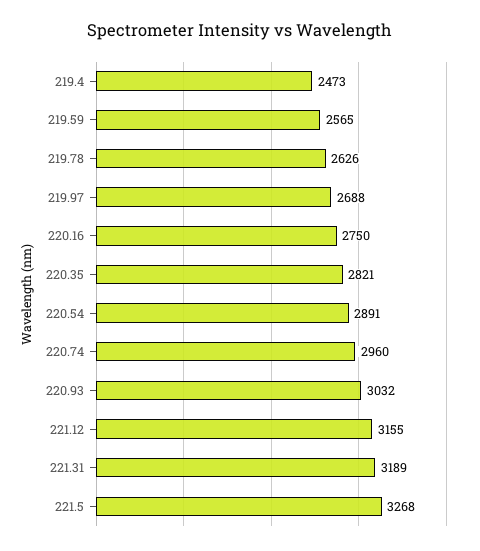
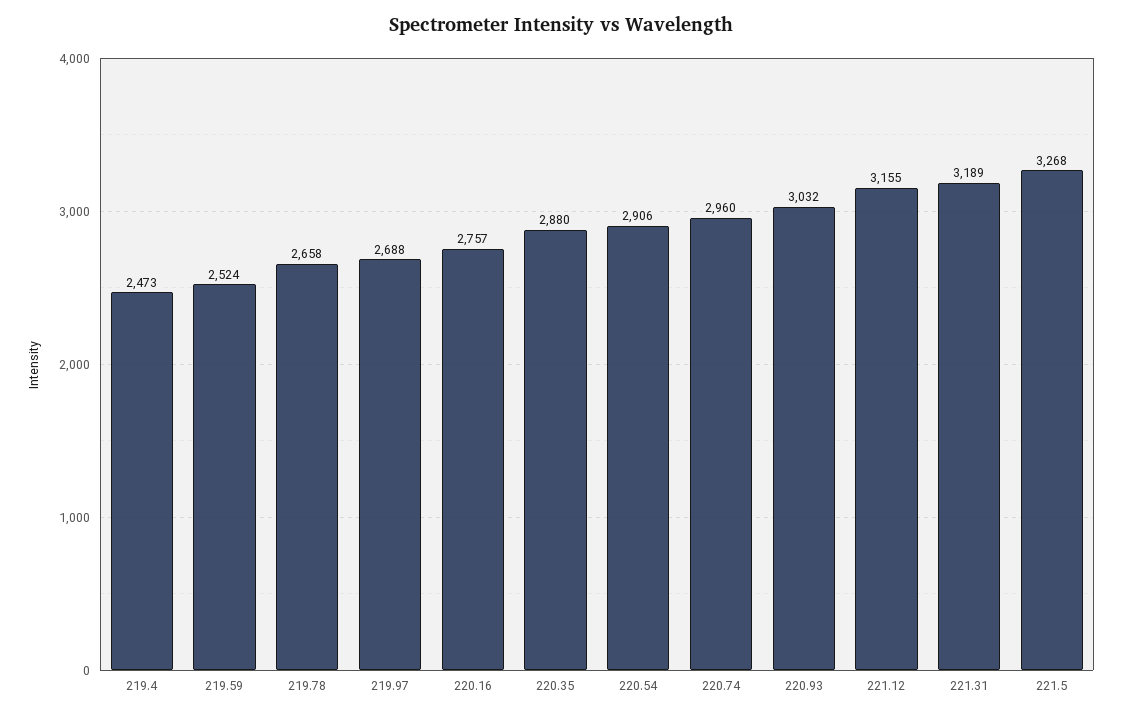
  {
    "219.4": 2473,
-   "219.59": 2565,
+   "219.59": 2524,
-   "219.78": 2626,
+   "219.78": 2658,
    "219.97": 2688,
-   "220.16": 2750,
+   "220.16": 2757,
-   "220.35": 2821,
+   "220.35": 2880,
-   "220.54": 2891,
+   "220.54": 2906,
    "220.74": 2960,
    "220.93": 3032,
    "221.12": 3155,
    "221.31": 3189,
    "221.5": 3268
  }

